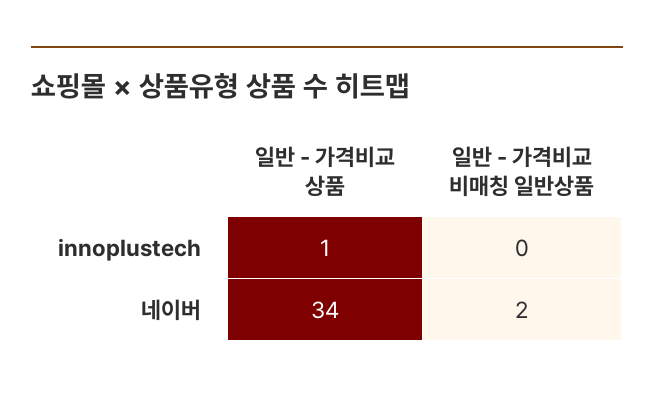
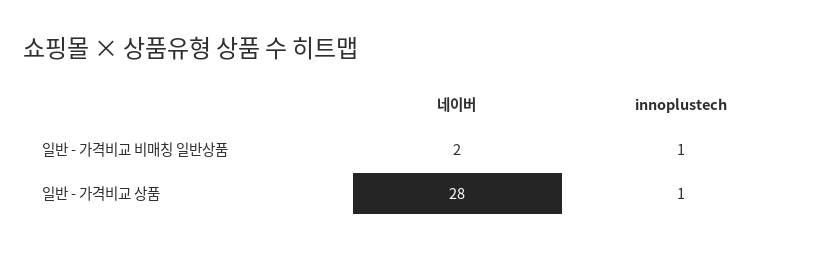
  {
    "일반 - 가격비교 상품": {
      "innoplustech": 1,
-     "네이버": 34
+     "네이버": 28
    },
    "일반 - 가격비교 비매칭 일반상품": {
-     "innoplustech": 0,
+     "innoplustech": 1,
      "네이버": 2
    }
  }

